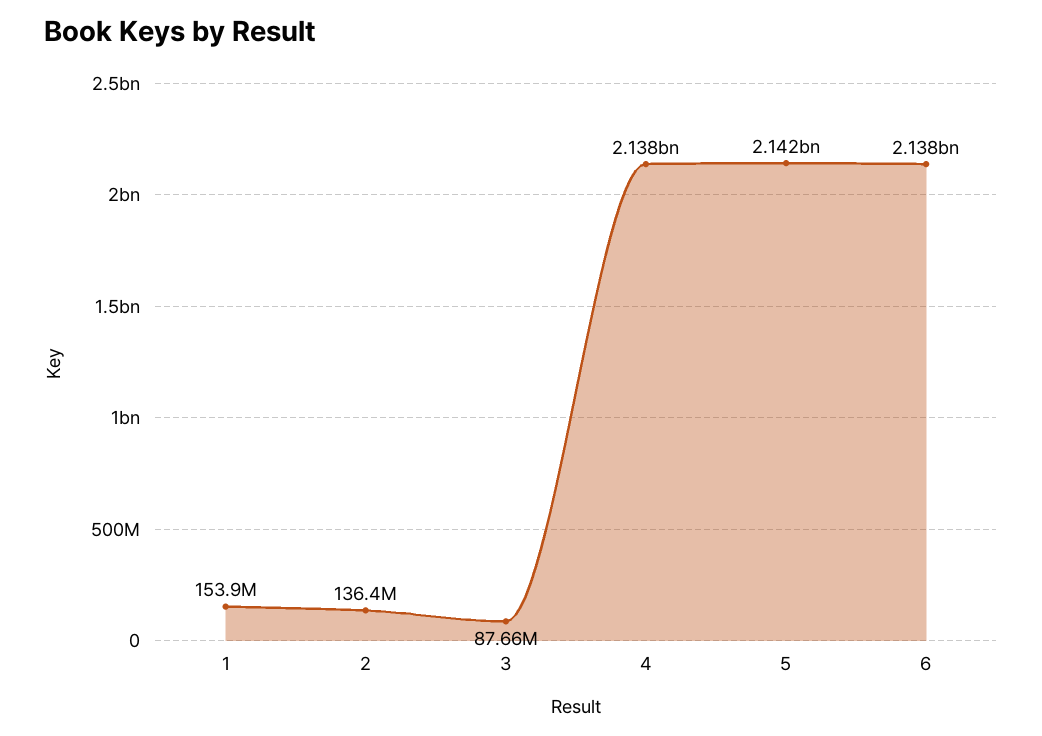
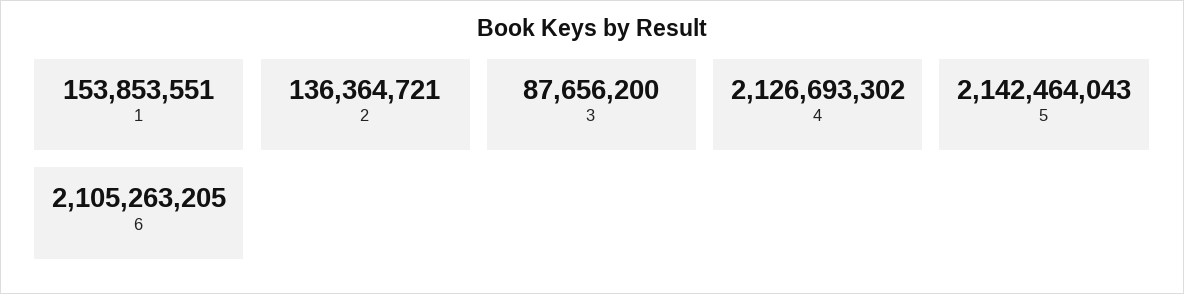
  {
    "1": 153853551,
    "2": 136364721,
    "3": 87656200,
-   "4": 2138000000,
+   "4": 2126693302,
    "5": 2142464043,
-   "6": 2138000000
+   "6": 2105263205
  }

